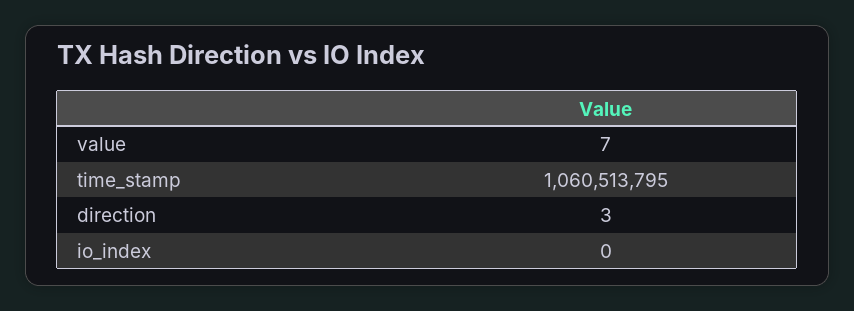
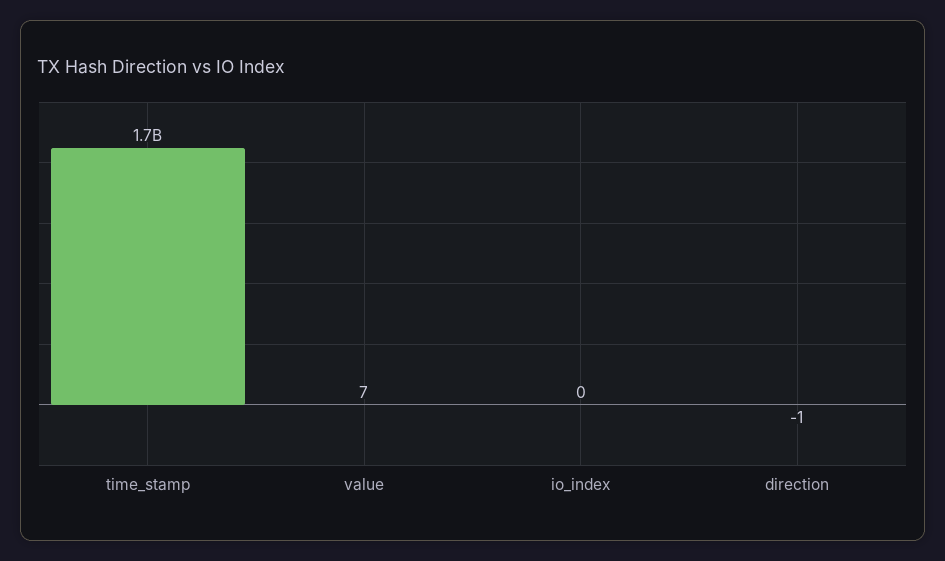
  {
    "value": 7,
-   "time_stamp": 1060513795,
+   "time_stamp": 1700000000,
-   "direction": 3,
+   "direction": -1,
    "io_index": 0
  }

